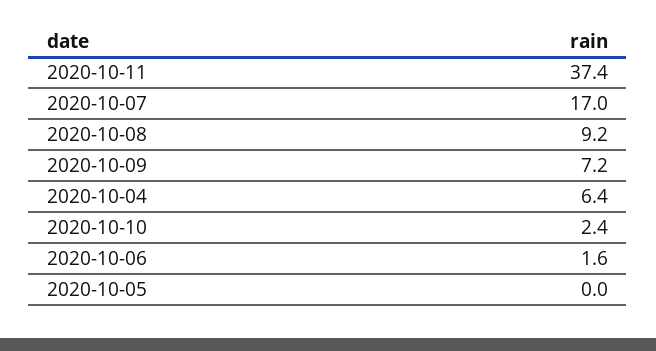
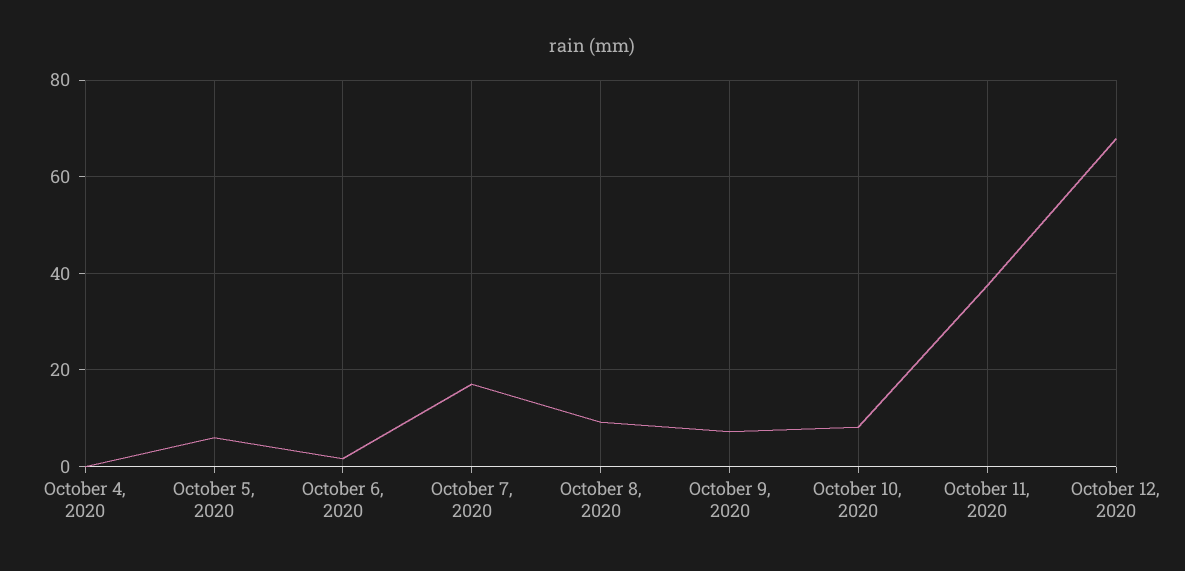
  {
    "2020-10-11": 37.4,
    "2020-10-07": 17,
    "2020-10-08": 9.2,
    "2020-10-09": 7.2,
-   "2020-10-04": 6.4,
+   "2020-10-04": 0,
-   "2020-10-10": 2.4,
+   "2020-10-10": 8,
    "2020-10-06": 1.6,
-   "2020-10-05": 0
+   "2020-10-05": 6,
+   "October 12, 2020": 68
  }

